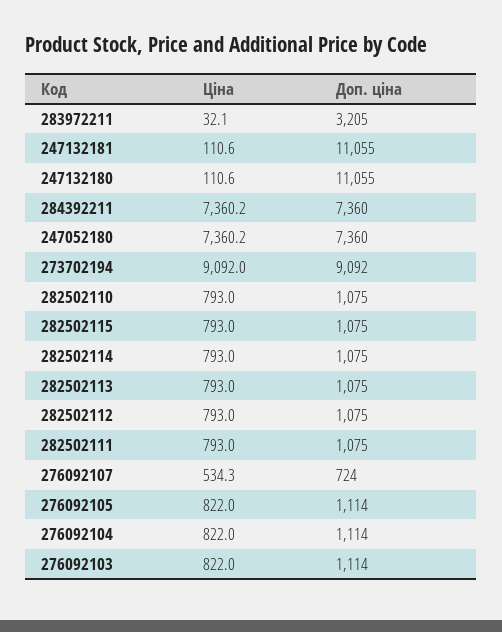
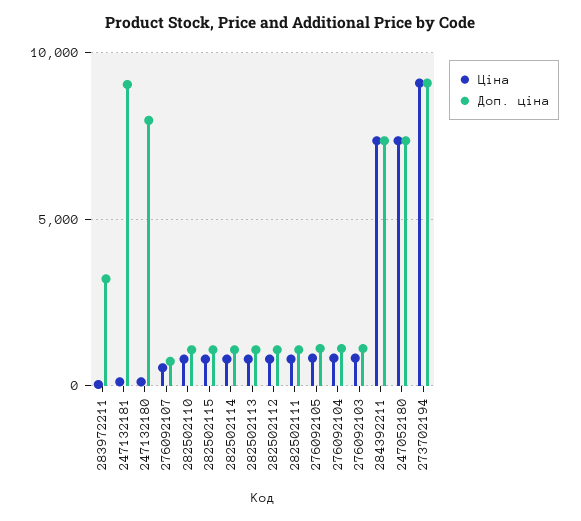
  {
    "Ціна": {
      "283972211": 32.1,
      "247132181": 110.6,
      "247132180": 110.6,
      "284392211": 7360.2,
      "247052180": 7360.2,
      "273702194": 9092,
      "282502110": 793,
      "282502115": 793,
      "282502114": 793,
      "282502113": 793,
      "282502112": 793,
      "282502111": 793,
      "276092107": 534.3,
      "276092105": 822,
      "276092104": 822,
      "276092103": 822
    },
    "Доп. ціна": {
      "283972211": 3205,
-     "247132181": 11055,
+     "247132181": 9000,
-     "247132180": 11055,
+     "247132180": 8000,
      "284392211": 7360,
      "247052180": 7360,
      "273702194": 9092,
      "282502110": 1075,
      "282502115": 1075,
      "282502114": 1075,
      "282502113": 1075,
      "282502112": 1075,
      "282502111": 1075,
      "276092107": 724,
      "276092105": 1114,
      "276092104": 1114,
      "276092103": 1114
    }
  }

